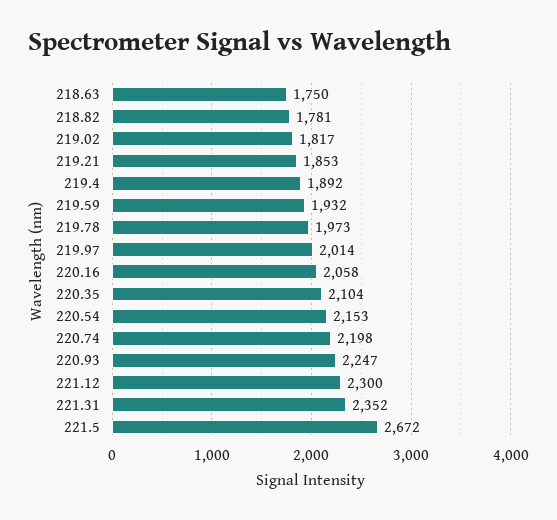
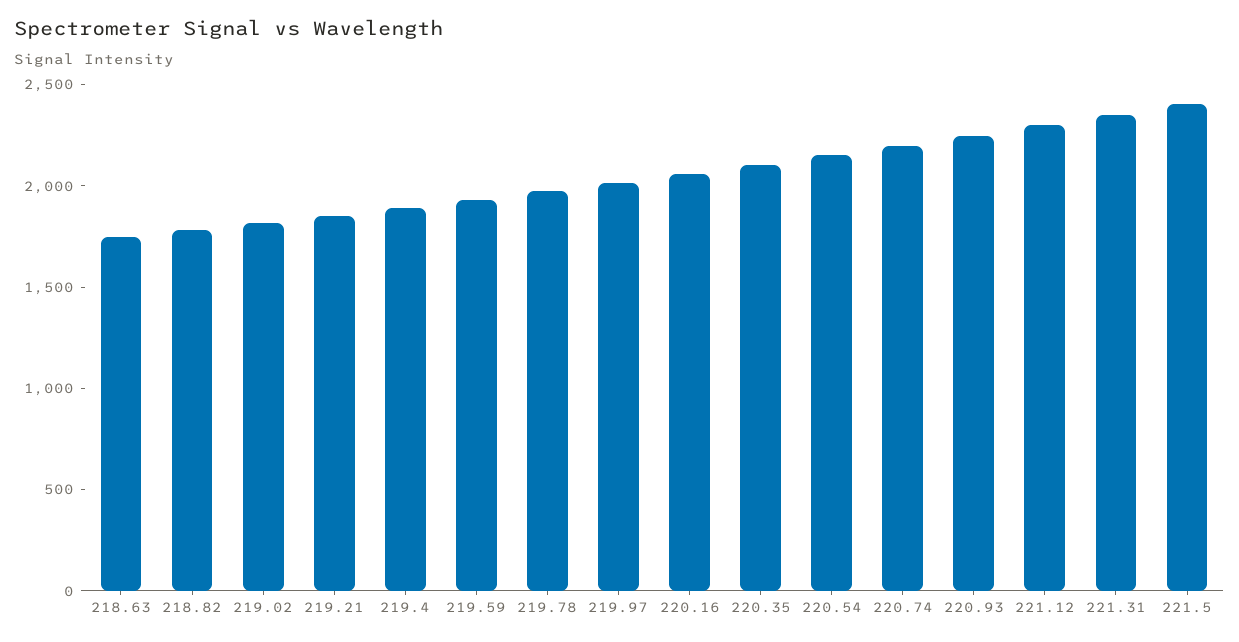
  {
    "218.63": 1750,
    "218.82": 1781,
    "219.02": 1817,
    "219.21": 1853,
    "219.4": 1892,
    "219.59": 1932,
    "219.78": 1973,
    "219.97": 2014,
    "220.16": 2058,
    "220.35": 2104,
    "220.54": 2153,
    "220.74": 2198,
    "220.93": 2247,
    "221.12": 2300,
    "221.31": 2352,
-   "221.5": 2672
+   "221.5": 2400
  }

